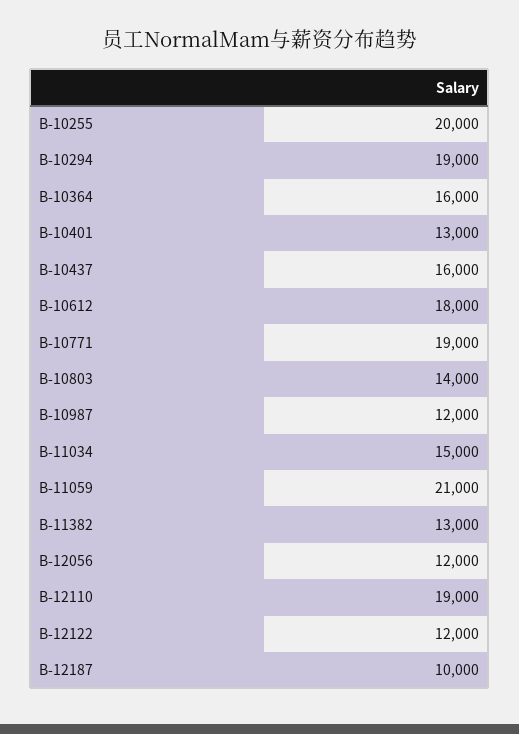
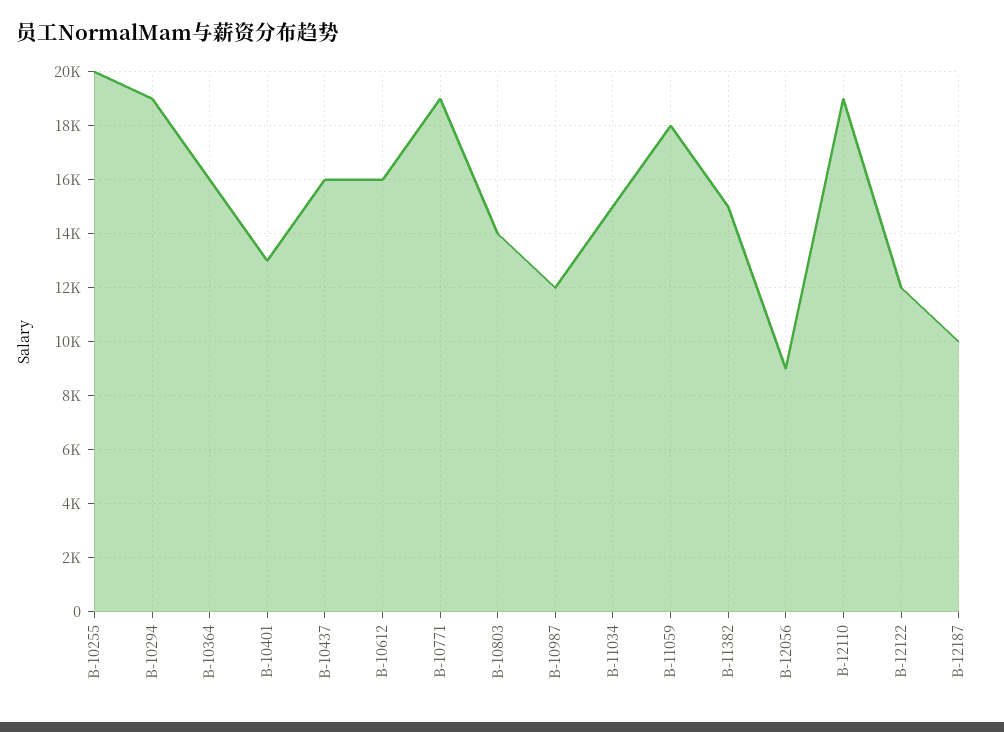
  {
    "B-10255": 20000,
    "B-10294": 19000,
    "B-10364": 16000,
    "B-10401": 13000,
    "B-10437": 16000,
-   "B-10612": 18000,
+   "B-10612": 16000,
    "B-10771": 19000,
    "B-10803": 14000,
    "B-10987": 12000,
    "B-11034": 15000,
-   "B-11059": 21000,
+   "B-11059": 18000,
-   "B-11382": 13000,
+   "B-11382": 15000,
-   "B-12056": 12000,
+   "B-12056": 9000,
    "B-12110": 19000,
    "B-12122": 12000,
    "B-12187": 10000
  }

